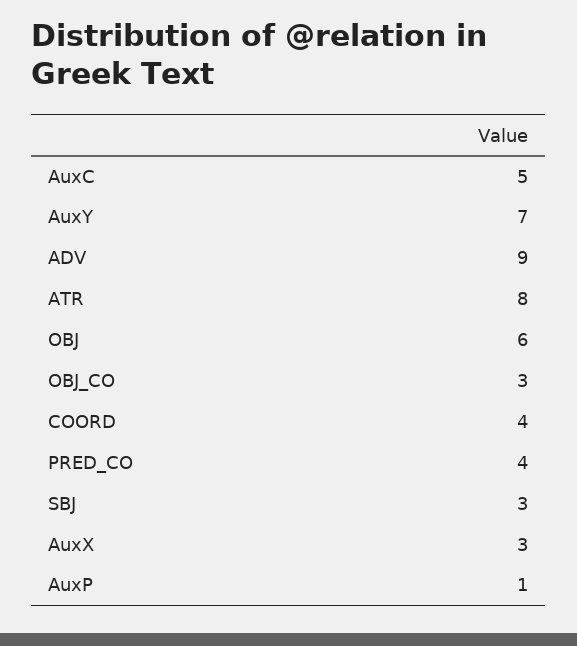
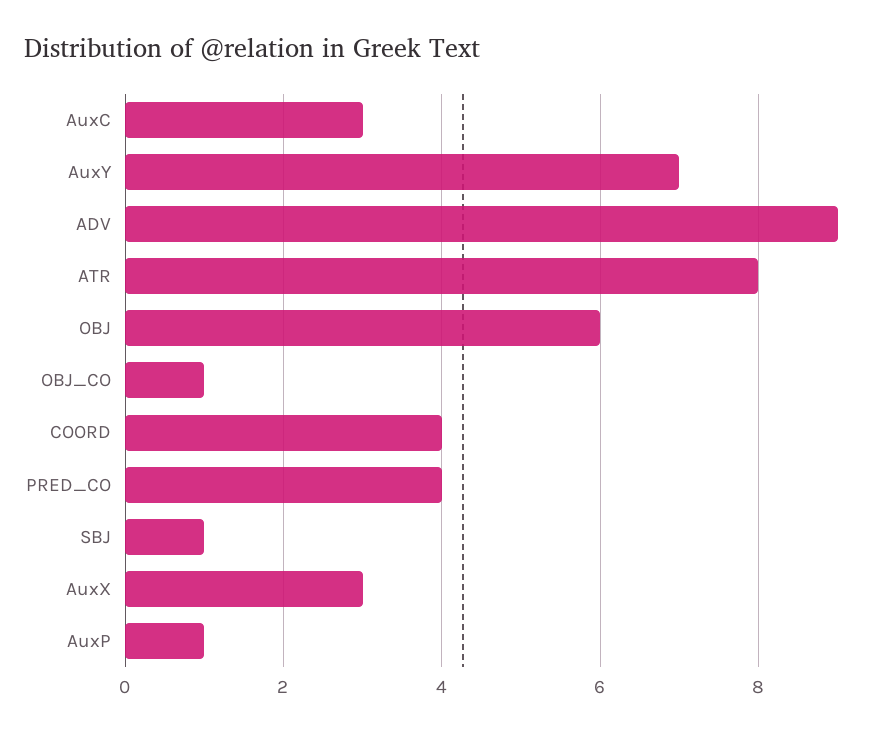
  {
-   "AuxC": 5,
+   "AuxC": 3,
    "AuxY": 7,
    "ADV": 9,
    "ATR": 8,
    "OBJ": 6,
-   "OBJ_CO": 3,
+   "OBJ_CO": 1,
    "COORD": 4,
    "PRED_CO": 4,
-   "SBJ": 3,
+   "SBJ": 1,
    "AuxX": 3,
    "AuxP": 1
  }

